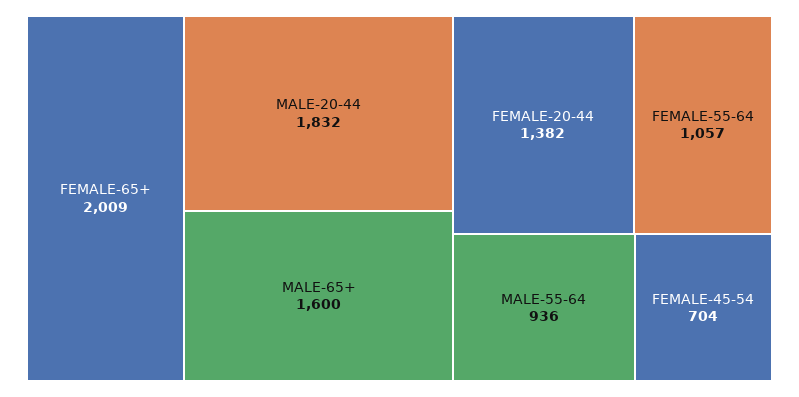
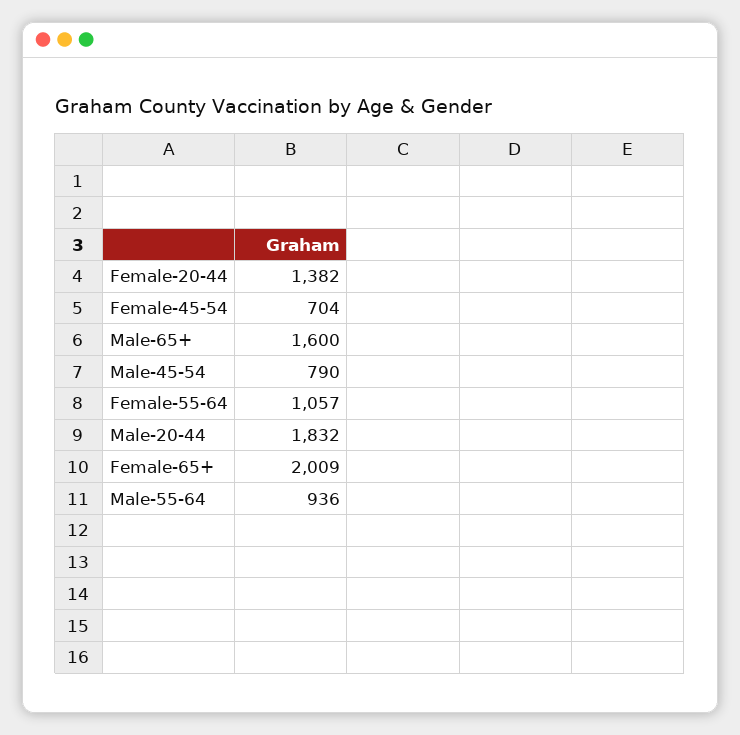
  {
    "FEMALE-65+": 2009,
    "MALE-20-44": 1832,
    "MALE-65+": 1600,
    "FEMALE-20-44": 1382,
    "FEMALE-55-64": 1057,
    "MALE-55-64": 936,
-   "FEMALE-45-54": 704
+   "FEMALE-45-54": 704,
+   "Male-45-54": 790
  }

